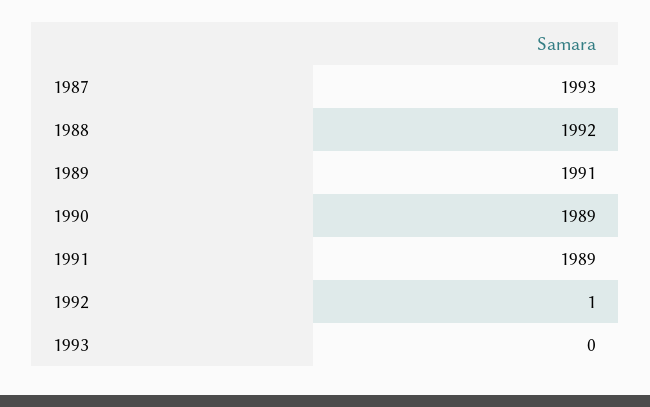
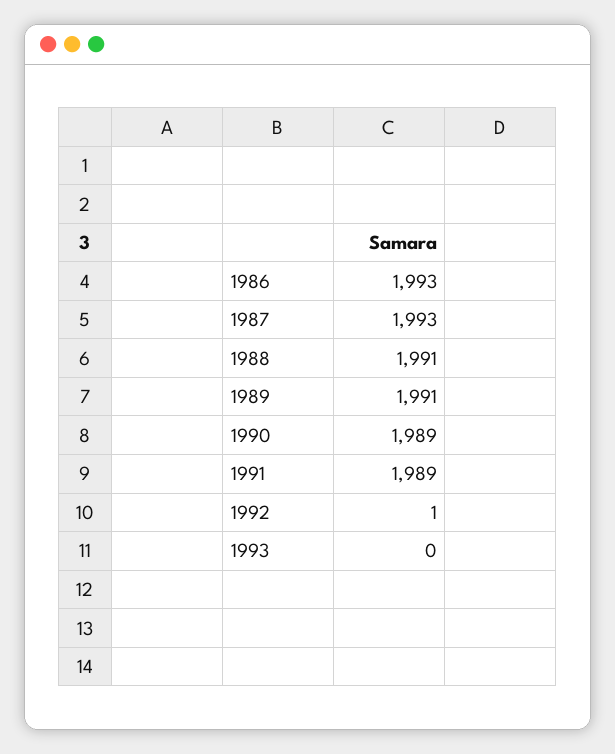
  {
    "1987": 1993,
-   "1988": 1992,
+   "1988": 1991,
    "1989": 1991,
    "1990": 1989,
    "1991": 1989,
    "1992": 1,
-   "1993": 0
+   "1993": 0,
+   "1986": 1993
  }

